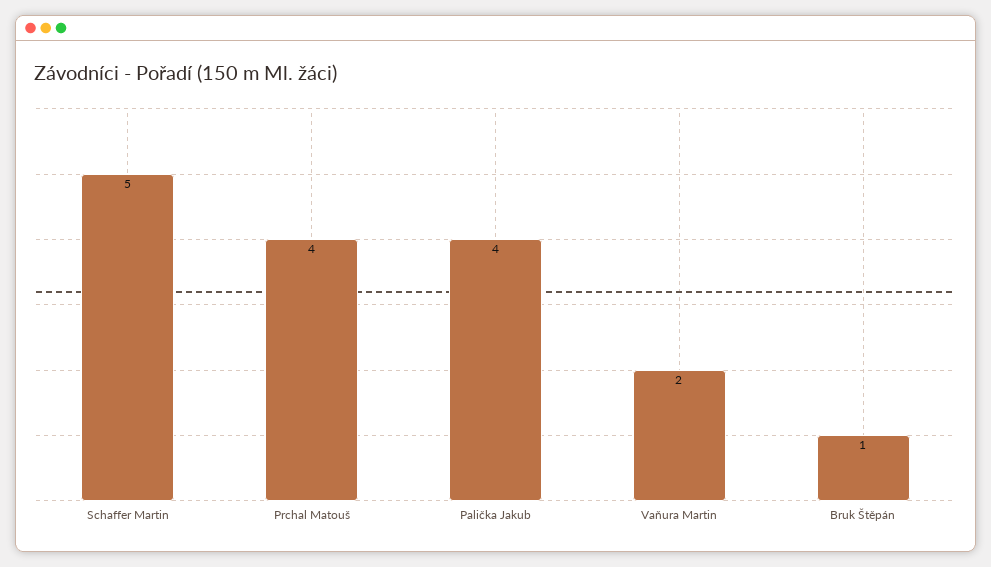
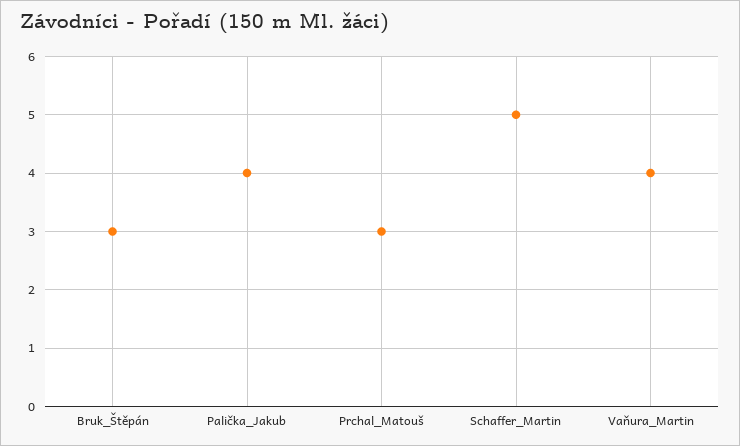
  {
    "Schaffer Martin": 5,
-   "Prchal Matouš": 4,
+   "Prchal Matouš": 3,
    "Palička Jakub": 4,
-   "Vaňura Martin": 2,
+   "Vaňura Martin": 4,
-   "Bruk Štěpán": 1
+   "Bruk Štěpán": 3
  }

